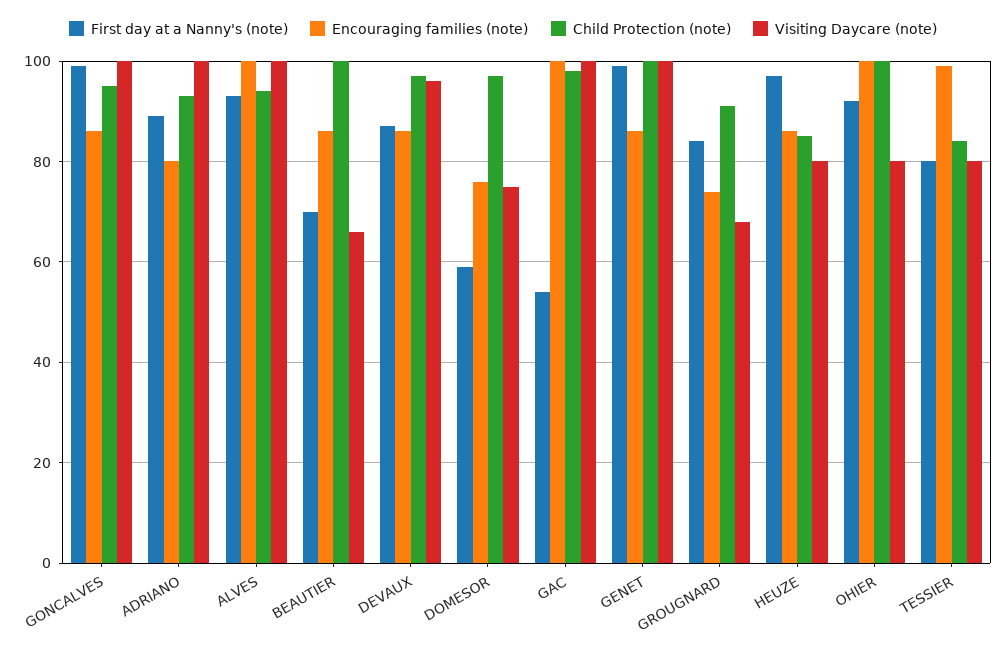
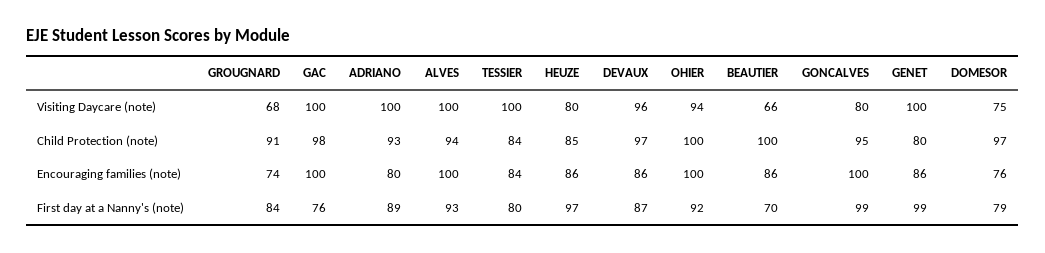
  {
    "First day at a Nanny's (note)": {
      "GONCALVES": 99,
      "ADRIANO": 89,
      "ALVES": 93,
      "BEAUTIER": 70,
      "DEVAUX": 87,
-     "DOMESOR": 60,
+     "DOMESOR": 79,
-     "GAC": 55,
+     "GAC": 76,
      "GENET": 99,
      "GROUGNARD": 84,
      "HEUZE": 97,
      "OHIER": 92,
      "TESSIER": 80
    },
    "Encouraging families (note)": {
-     "GONCALVES": 85,
+     "GONCALVES": 100,
      "ADRIANO": 80,
      "ALVES": 100,
      "BEAUTIER": 86,
      "DEVAUX": 86,
      "DOMESOR": 76,
      "GAC": 100,
      "GENET": 86,
      "GROUGNARD": 74,
      "HEUZE": 86,
      "OHIER": 100,
-     "TESSIER": 100
+     "TESSIER": 84
    },
    "Child Protection (note)": {
      "GONCALVES": 95,
      "ADRIANO": 93,
      "ALVES": 94,
      "BEAUTIER": 100,
      "DEVAUX": 97,
      "DOMESOR": 97,
      "GAC": 98,
-     "GENET": 100,
+     "GENET": 80,
      "GROUGNARD": 91,
      "HEUZE": 85,
      "OHIER": 100,
      "TESSIER": 84
    },
    "Visiting Daycare (note)": {
-     "GONCALVES": 100,
+     "GONCALVES": 80,
      "ADRIANO": 100,
      "ALVES": 100,
      "BEAUTIER": 66,
      "DEVAUX": 96,
      "DOMESOR": 75,
      "GAC": 100,
      "GENET": 100,
      "GROUGNARD": 68,
      "HEUZE": 80,
-     "OHIER": 80,
+     "OHIER": 94,
-     "TESSIER": 80
+     "TESSIER": 100
    }
  }

